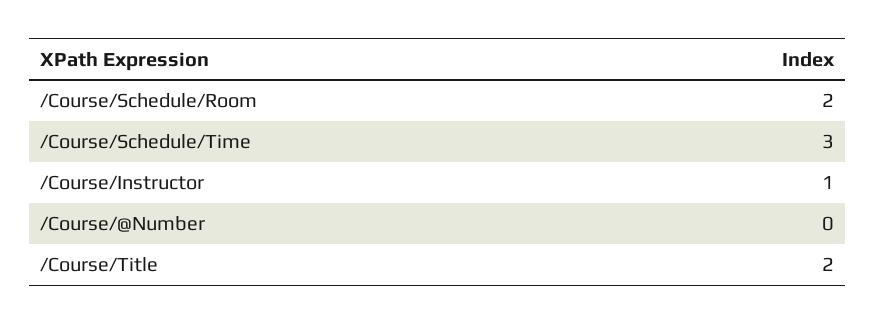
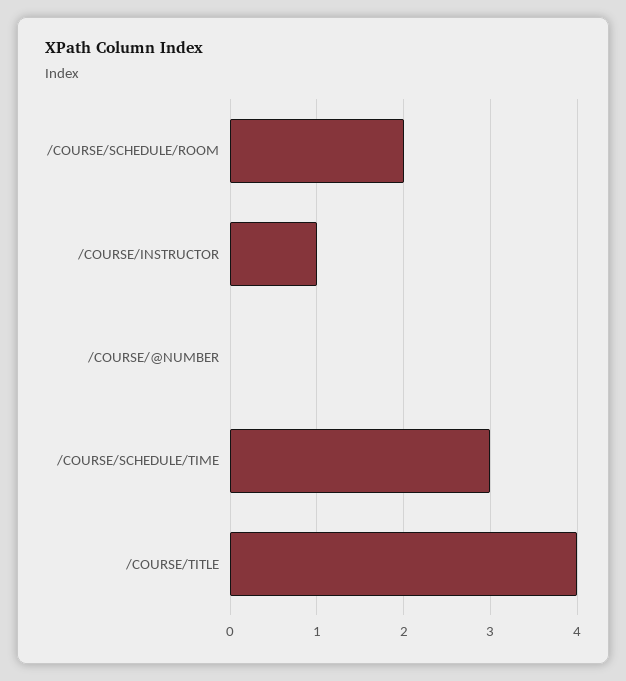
  {
    "/Course/Schedule/Room": 2,
    "/Course/Schedule/Time": 3,
    "/Course/Instructor": 1,
    "/Course/@Number": 0,
-   "/Course/Title": 2
+   "/Course/Title": 4
  }

